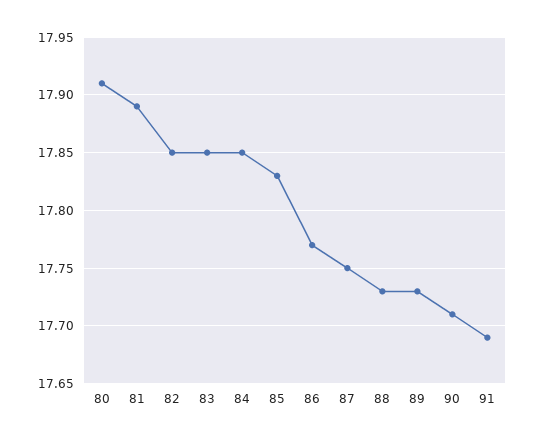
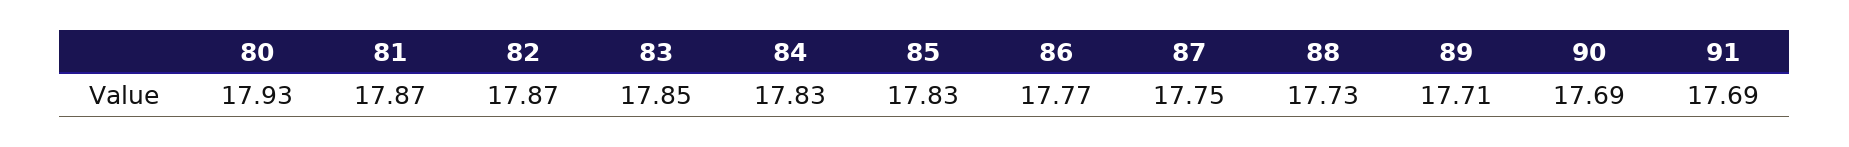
  {
-   "80": 17.91,
+   "80": 17.93,
-   "81": 17.89,
+   "81": 17.87,
-   "82": 17.85,
+   "82": 17.87,
    "83": 17.85,
-   "84": 17.85,
+   "84": 17.83,
    "85": 17.83,
    "86": 17.77,
    "87": 17.75,
    "88": 17.73,
-   "89": 17.73,
+   "89": 17.71,
-   "90": 17.71,
+   "90": 17.69,
    "91": 17.69
  }

